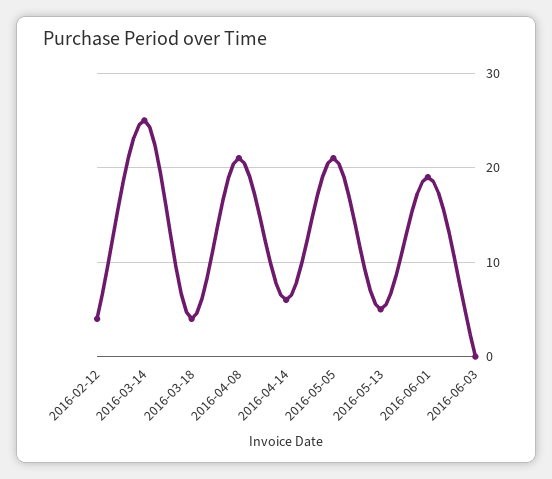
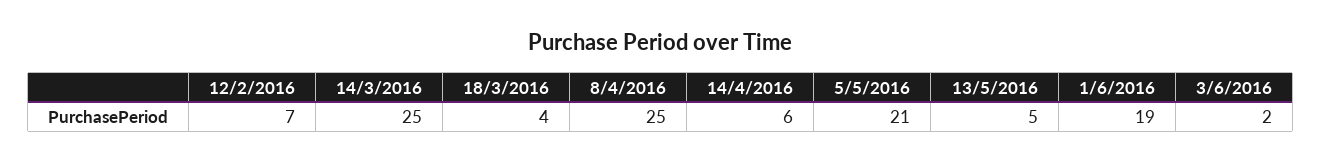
  {
-   "2016-02-12": 4,
+   "2016-02-12": 7,
    "2016-03-14": 25,
    "2016-03-18": 4,
-   "2016-04-08": 21,
+   "2016-04-08": 25,
    "2016-04-14": 6,
    "2016-05-05": 21,
    "2016-05-13": 5,
    "2016-06-01": 19,
-   "2016-06-03": 0
+   "2016-06-03": 2
  }

